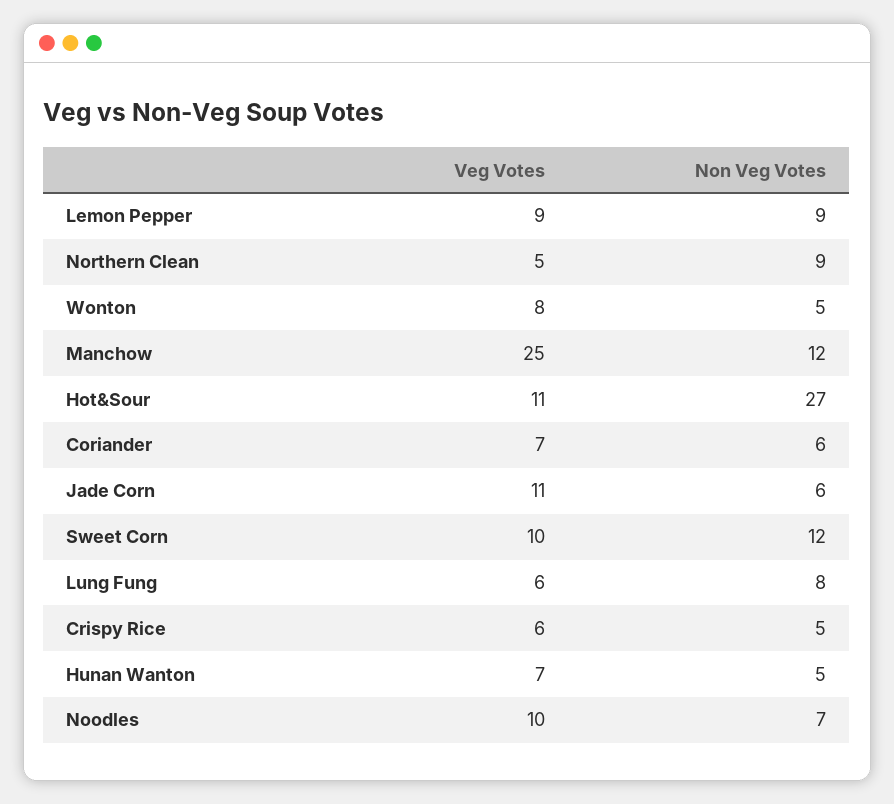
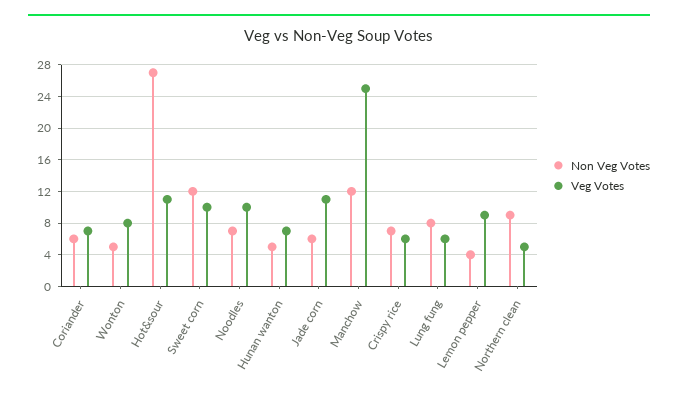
  {
    "Veg Votes": {
      "Lemon Pepper": 9,
      "Northern Clean": 5,
      "Wonton": 8,
      "Manchow": 25,
      "Hot&Sour": 11,
      "Coriander": 7,
      "Jade Corn": 11,
      "Sweet Corn": 10,
      "Lung Fung": 6,
      "Crispy Rice": 6,
      "Hunan Wanton": 7,
      "Noodles": 10
    },
    "Non Veg Votes": {
-     "Lemon Pepper": 9,
+     "Lemon Pepper": 4,
      "Northern Clean": 9,
      "Wonton": 5,
      "Manchow": 12,
      "Hot&Sour": 27,
      "Coriander": 6,
      "Jade Corn": 6,
      "Sweet Corn": 12,
      "Lung Fung": 8,
-     "Crispy Rice": 5,
+     "Crispy Rice": 7,
      "Hunan Wanton": 5,
      "Noodles": 7
    }
  }

